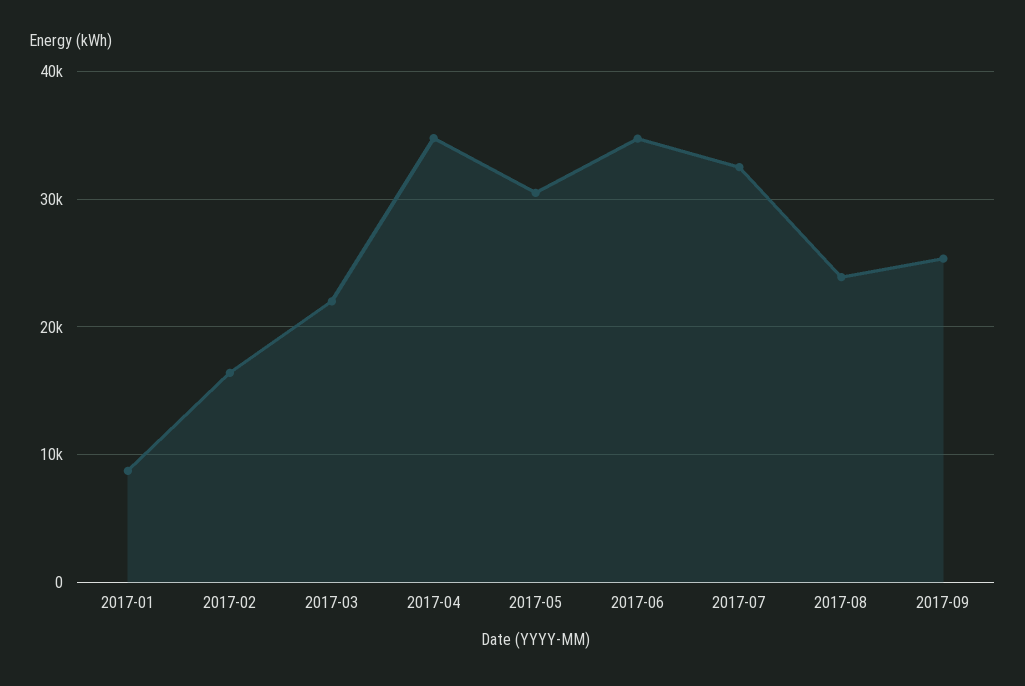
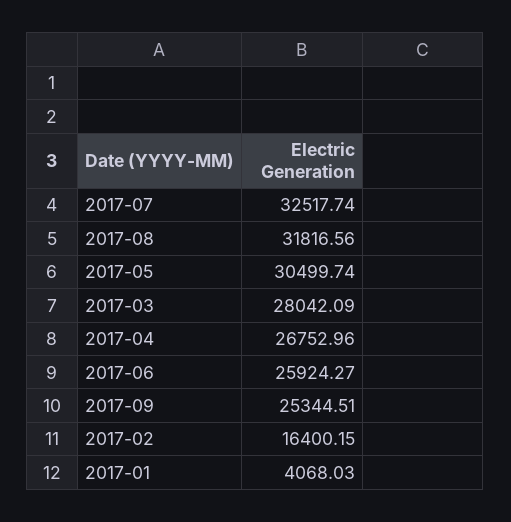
  {
-   "2017-01": 9000,
+   "2017-01": 4068.03,
    "2017-02": 16400.15,
-   "2017-03": 22000,
+   "2017-03": 28042.09,
-   "2017-04": 35000,
+   "2017-04": 26752.96,
    "2017-05": 30499.74,
-   "2017-06": 35000,
+   "2017-06": 25924.27,
    "2017-07": 32517.74,
-   "2017-08": 24000,
+   "2017-08": 31816.56,
    "2017-09": 25344.51
  }

